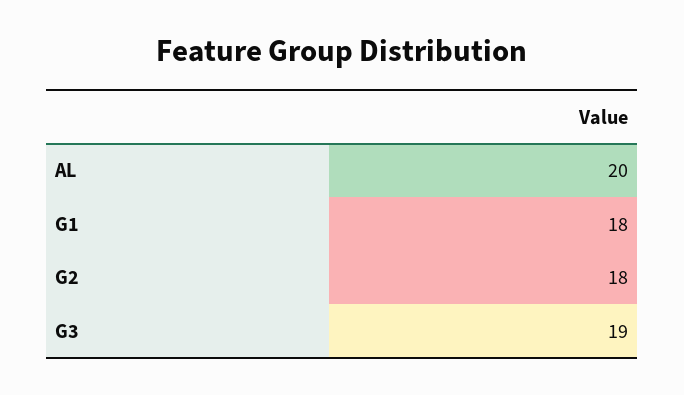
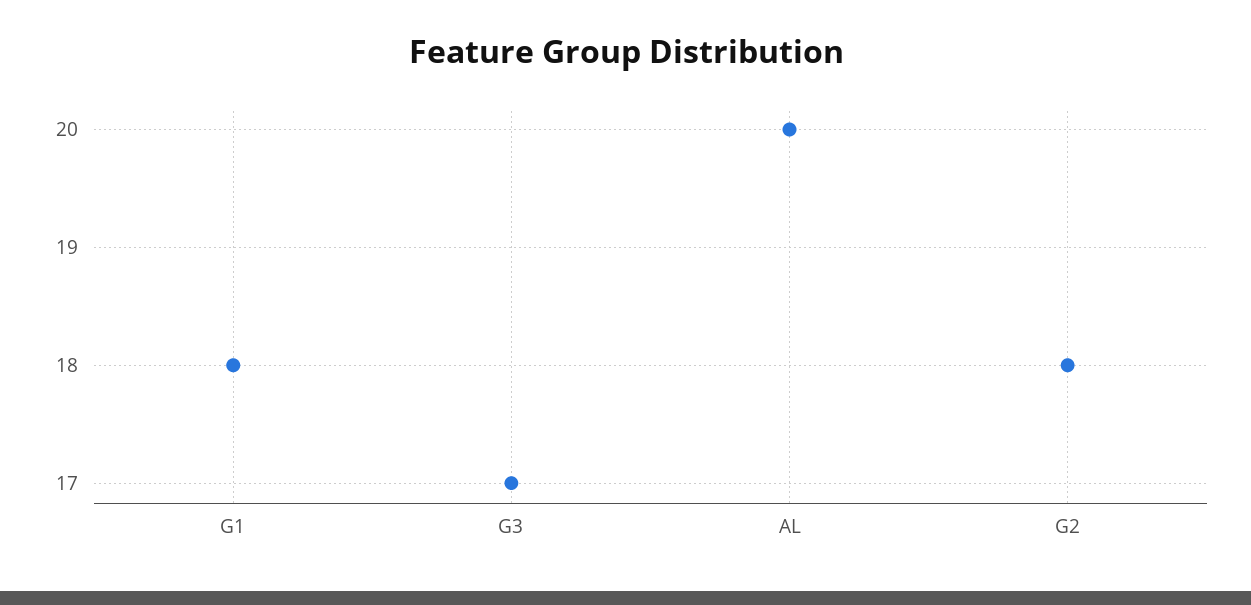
  {
    "AL": 20,
    "G1": 18,
    "G2": 18,
-   "G3": 19
+   "G3": 17
  }

